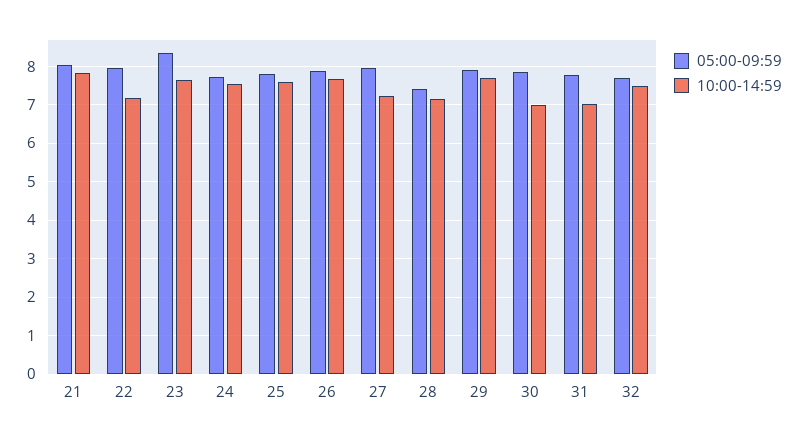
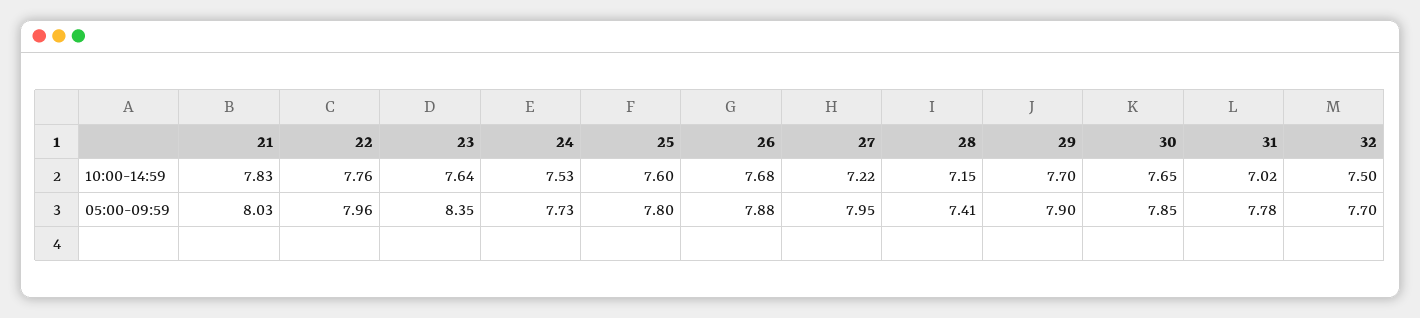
  {
    "05:00-09:59": {
      "21": 8.03,
      "22": 7.96,
      "23": 8.35,
      "24": 7.73,
      "25": 7.8,
      "26": 7.88,
      "27": 7.95,
      "28": 7.41,
      "29": 7.9,
      "30": 7.85,
      "31": 7.78,
      "32": 7.7
    },
    "10:00-14:59": {
      "21": 7.83,
-     "22": 7.2,
+     "22": 7.76,
      "23": 7.64,
      "24": 7.53,
      "25": 7.6,
      "26": 7.68,
      "27": 7.22,
      "28": 7.15,
      "29": 7.7,
-     "30": 7,
+     "30": 7.65,
      "31": 7.02,
      "32": 7.5
    }
  }

